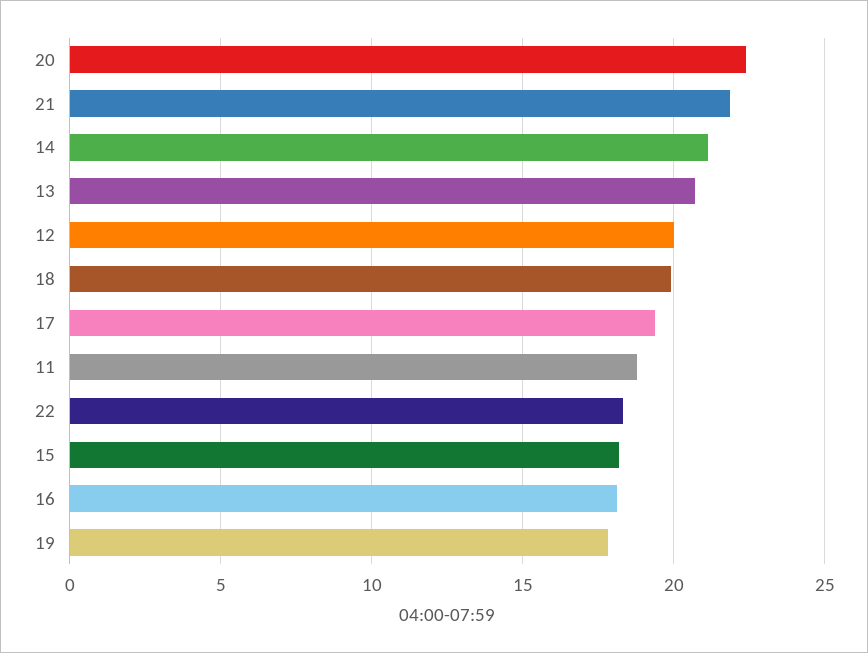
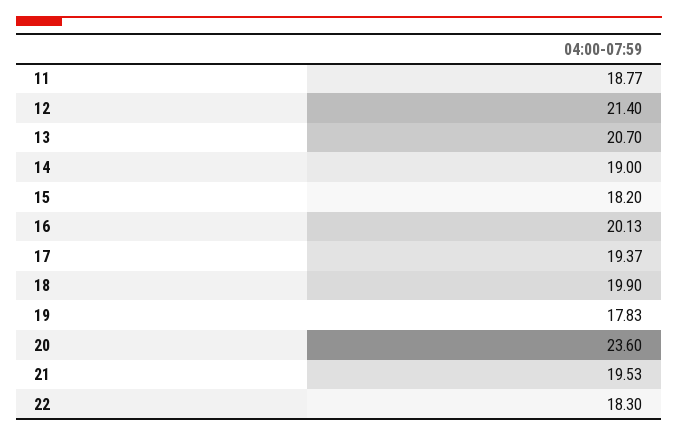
  {
-   "20": 22.5,
+   "20": 23.6,
-   "21": 22,
+   "21": 19.53,
-   "14": 21,
+   "14": 19,
    "13": 20.7,
-   "12": 20,
+   "12": 21.4,
    "18": 19.9,
    "17": 19.37,
    "11": 18.77,
    "22": 18.3,
    "15": 18.2,
-   "16": 18,
+   "16": 20.13,
    "19": 17.83
  }

